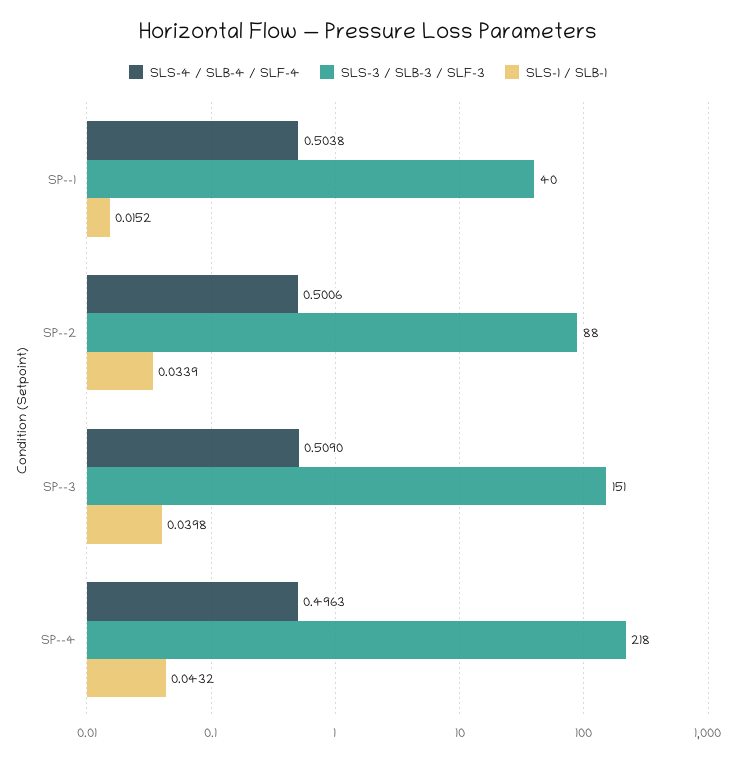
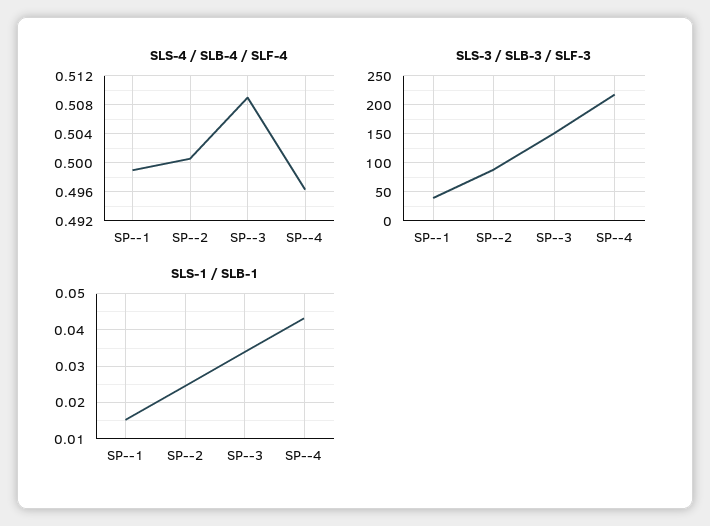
  {
    "SLS-4 / SLB-4 / SLF-4": {
-     "SP--1": 0.5038,
+     "SP--1": 0.499,
      "SP--2": 0.5006,
      "SP--3": 0.509,
      "SP--4": 0.4963
    },
    "SLS-3 / SLB-3 / SLF-3": {
      "SP--1": 40,
      "SP--2": 88,
      "SP--3": 151,
      "SP--4": 218
    },
    "SLS-1 / SLB-1": {
      "SP--1": 0.0152,
-     "SP--2": 0.0339,
+     "SP--2": 0.024,
-     "SP--3": 0.0398,
+     "SP--3": 0.034,
      "SP--4": 0.0432
    }
  }

